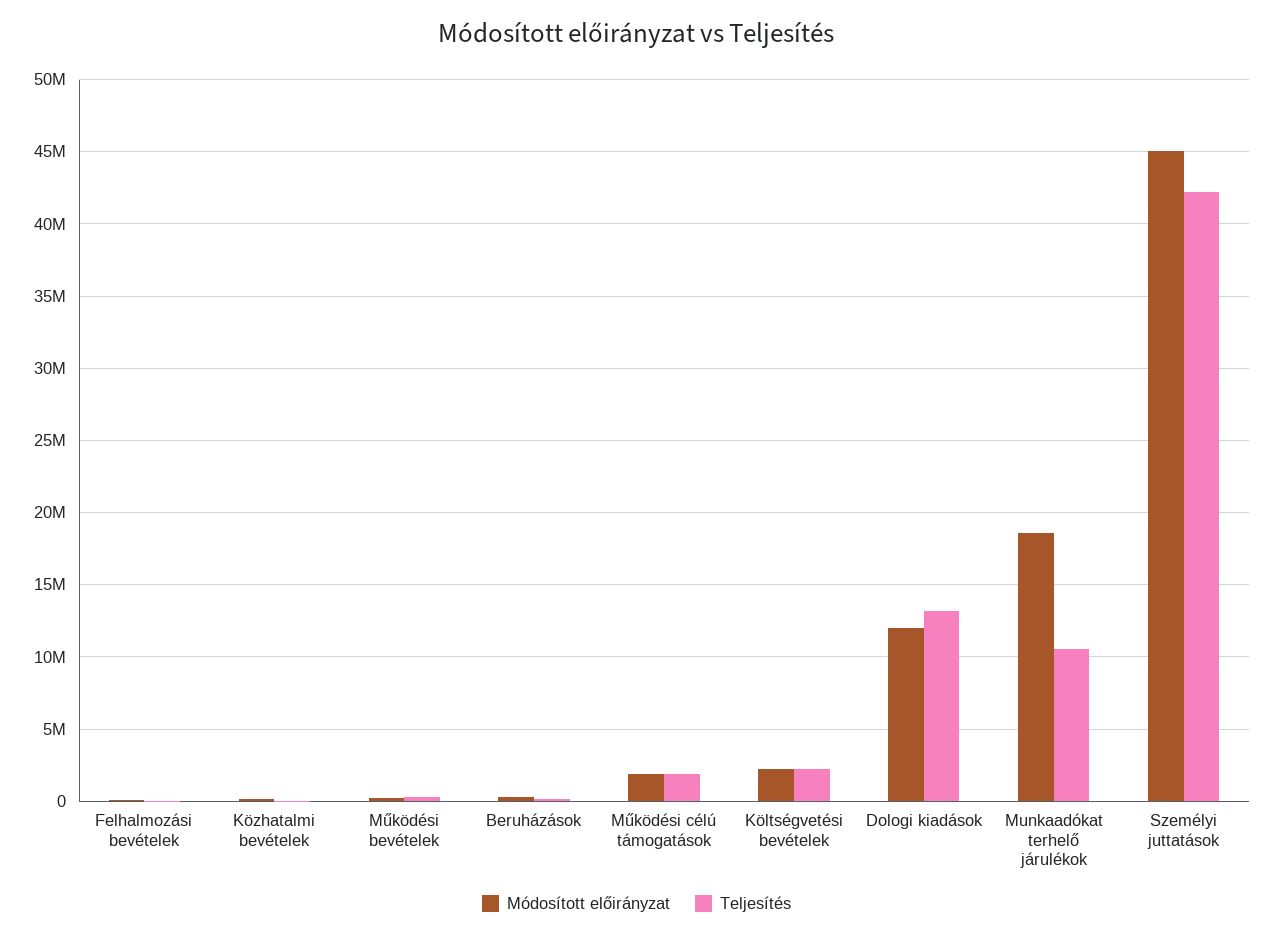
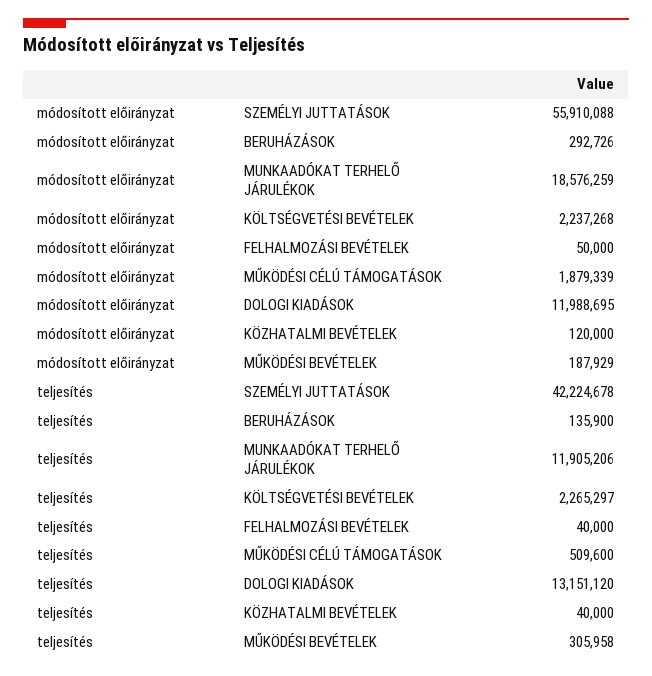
  {
    "Módosított előirányzat": {
      "Felhalmozási bevételek": 50000,
      "Közhatalmi bevételek": 120000,
      "Működési bevételek": 187929,
      "Beruházások": 292726,
      "Működési célú támogatások": 1879339,
      "Költségvetési bevételek": 2237268,
      "Dologi kiadások": 11988695,
      "Munkaadókat terhelő járulékok": 18576259,
-     "Személyi juttatások": 45000000
+     "Személyi juttatások": 55910088
    },
    "Teljesítés": {
      "Felhalmozási bevételek": 40000,
      "Közhatalmi bevételek": 40000,
      "Működési bevételek": 305958,
      "Beruházások": 135900,
-     "Működési célú támogatások": 2000000,
+     "Működési célú támogatások": 509600,
      "Költségvetési bevételek": 2265297,
      "Dologi kiadások": 13151120,
-     "Munkaadókat terhelő járulékok": 10500000,
+     "Munkaadókat terhelő járulékok": 11905206,
      "Személyi juttatások": 42224678
    }
  }

